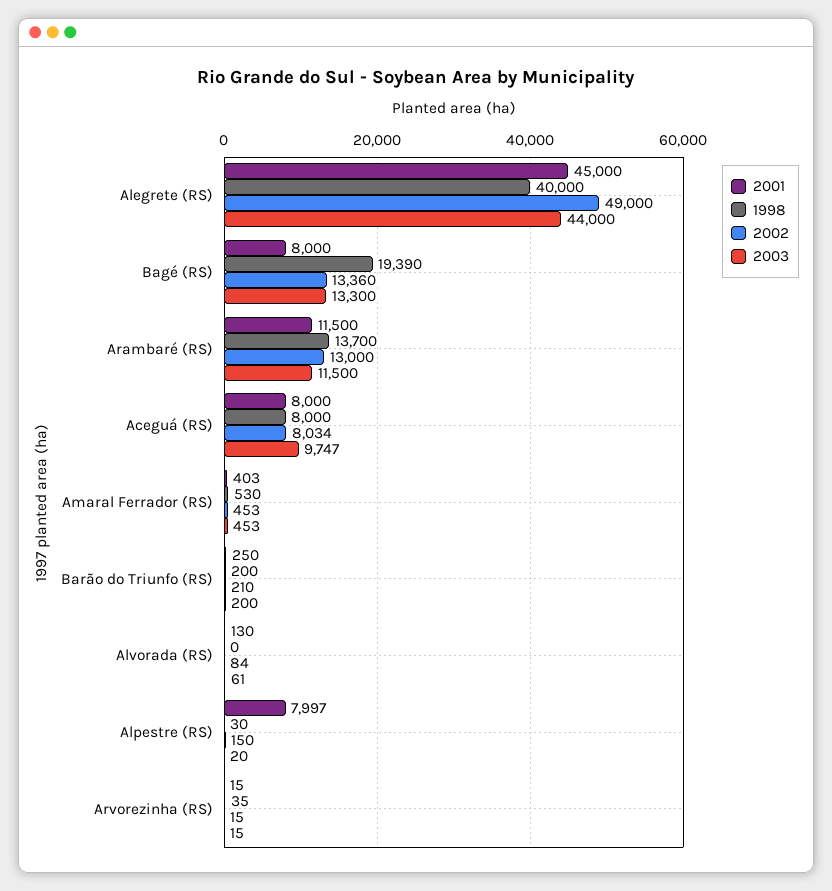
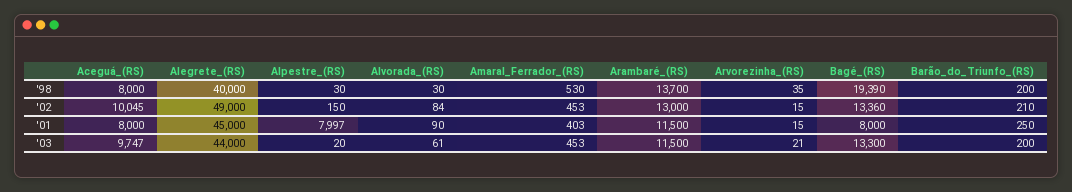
  {
    "2001": {
      "Alegrete (RS)": 45000,
      "Bagé (RS)": 8000,
      "Arambaré (RS)": 11500,
      "Aceguá (RS)": 8000,
      "Amaral Ferrador (RS)": 403,
      "Barão do Triunfo (RS)": 250,
-     "Alvorada (RS)": 130,
+     "Alvorada (RS)": 90,
      "Alpestre (RS)": 7997,
      "Arvorezinha (RS)": 15
    },
    "1998": {
      "Alegrete (RS)": 40000,
      "Bagé (RS)": 19390,
      "Arambaré (RS)": 13700,
      "Aceguá (RS)": 8000,
      "Amaral Ferrador (RS)": 530,
      "Barão do Triunfo (RS)": 200,
-     "Alvorada (RS)": 0,
+     "Alvorada (RS)": 30,
      "Alpestre (RS)": 30,
      "Arvorezinha (RS)": 35
    },
    "2002": {
      "Alegrete (RS)": 49000,
      "Bagé (RS)": 13360,
      "Arambaré (RS)": 13000,
-     "Aceguá (RS)": 8034,
+     "Aceguá (RS)": 10045,
      "Amaral Ferrador (RS)": 453,
      "Barão do Triunfo (RS)": 210,
      "Alvorada (RS)": 84,
      "Alpestre (RS)": 150,
      "Arvorezinha (RS)": 15
    },
    "2003": {
      "Alegrete (RS)": 44000,
      "Bagé (RS)": 13300,
      "Arambaré (RS)": 11500,
      "Aceguá (RS)": 9747,
      "Amaral Ferrador (RS)": 453,
      "Barão do Triunfo (RS)": 200,
      "Alvorada (RS)": 61,
      "Alpestre (RS)": 20,
-     "Arvorezinha (RS)": 15
+     "Arvorezinha (RS)": 21
    }
  }

